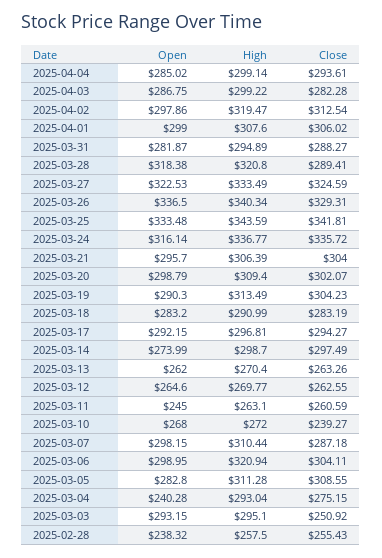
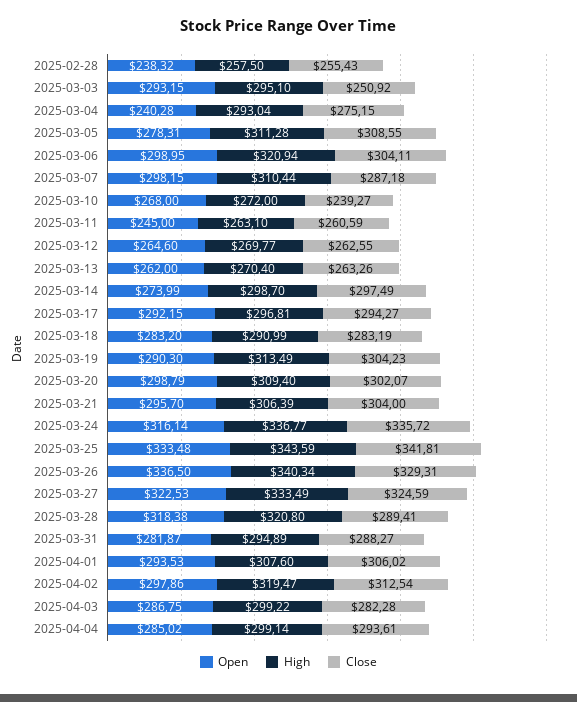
  {
    "Open": {
      "2025-04-04": 285.02,
      "2025-04-03": 286.75,
      "2025-04-02": 297.86,
-     "2025-04-01": 299,
+     "2025-04-01": 293.53,
      "2025-03-31": 281.87,
      "2025-03-28": 318.38,
      "2025-03-27": 322.53,
      "2025-03-26": 336.5,
      "2025-03-25": 333.48,
      "2025-03-24": 316.14,
      "2025-03-21": 295.7,
      "2025-03-20": 298.79,
      "2025-03-19": 290.3,
      "2025-03-18": 283.2,
      "2025-03-17": 292.15,
      "2025-03-14": 273.99,
      "2025-03-13": 262,
      "2025-03-12": 264.6,
      "2025-03-11": 245,
      "2025-03-10": 268,
      "2025-03-07": 298.15,
      "2025-03-06": 298.95,
-     "2025-03-05": 282.8,
+     "2025-03-05": 278.31,
      "2025-03-04": 240.28,
      "2025-03-03": 293.15,
      "2025-02-28": 238.32
    },
    "High": {
      "2025-04-04": 299.14,
      "2025-04-03": 299.22,
      "2025-04-02": 319.47,
      "2025-04-01": 307.6,
      "2025-03-31": 294.89,
      "2025-03-28": 320.8,
      "2025-03-27": 333.49,
      "2025-03-26": 340.34,
      "2025-03-25": 343.59,
      "2025-03-24": 336.77,
      "2025-03-21": 306.39,
      "2025-03-20": 309.4,
      "2025-03-19": 313.49,
      "2025-03-18": 290.99,
      "2025-03-17": 296.81,
      "2025-03-14": 298.7,
      "2025-03-13": 270.4,
      "2025-03-12": 269.77,
      "2025-03-11": 263.1,
      "2025-03-10": 272,
      "2025-03-07": 310.44,
      "2025-03-06": 320.94,
      "2025-03-05": 311.28,
      "2025-03-04": 293.04,
      "2025-03-03": 295.1,
      "2025-02-28": 257.5
    },
    "Close": {
      "2025-04-04": 293.61,
      "2025-04-03": 282.28,
      "2025-04-02": 312.54,
      "2025-04-01": 306.02,
      "2025-03-31": 288.27,
      "2025-03-28": 289.41,
      "2025-03-27": 324.59,
      "2025-03-26": 329.31,
      "2025-03-25": 341.81,
      "2025-03-24": 335.72,
      "2025-03-21": 304,
      "2025-03-20": 302.07,
      "2025-03-19": 304.23,
      "2025-03-18": 283.19,
      "2025-03-17": 294.27,
      "2025-03-14": 297.49,
      "2025-03-13": 263.26,
      "2025-03-12": 262.55,
      "2025-03-11": 260.59,
      "2025-03-10": 239.27,
      "2025-03-07": 287.18,
      "2025-03-06": 304.11,
      "2025-03-05": 308.55,
      "2025-03-04": 275.15,
      "2025-03-03": 250.92,
      "2025-02-28": 255.43
    }
  }

